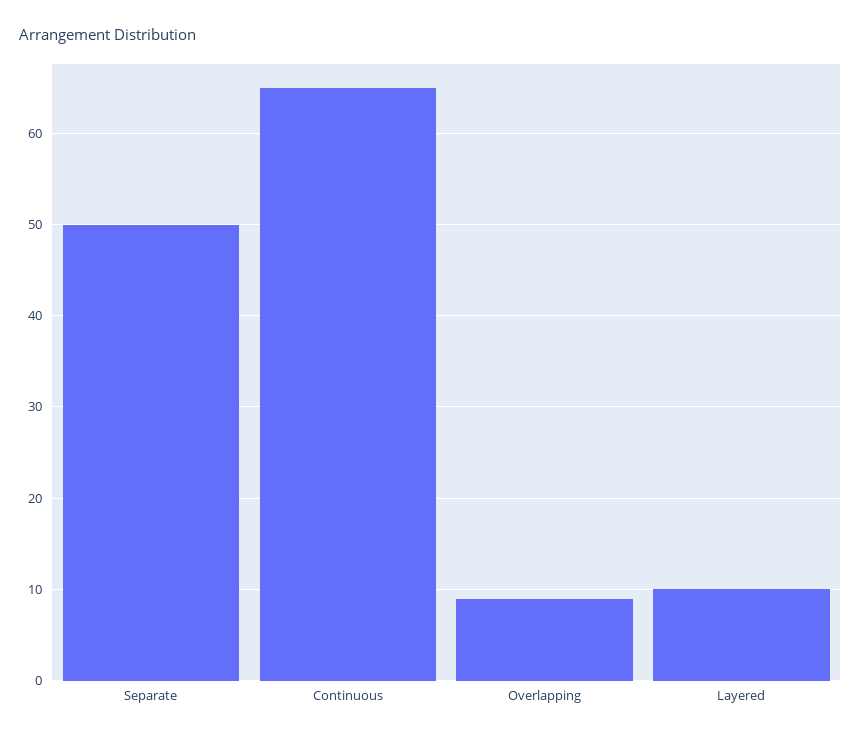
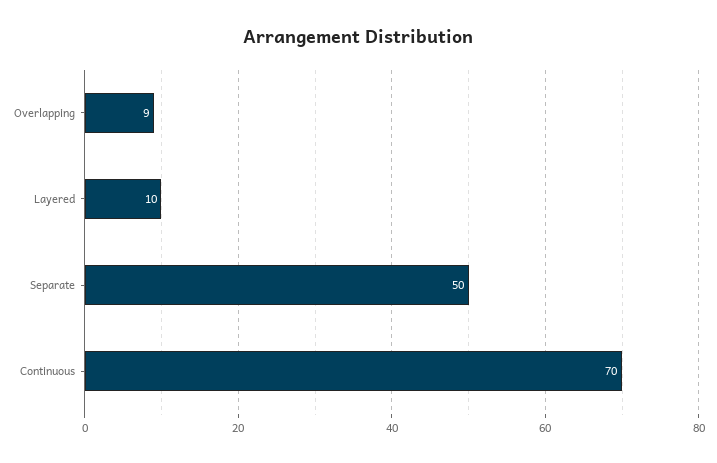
  {
    "Separate": 50,
-   "Continuous": 65,
+   "Continuous": 70,
    "Overlapping": 9,
    "Layered": 10
  }

